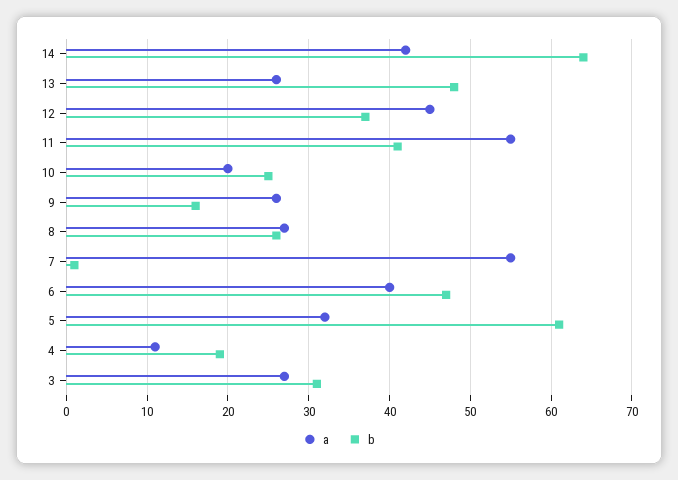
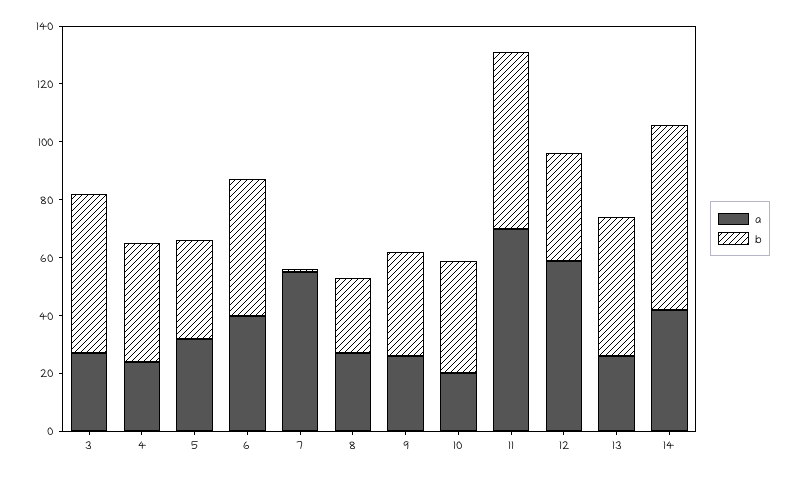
  {
    "a": {
      "14": 42,
      "13": 26,
-     "12": 45,
+     "12": 60,
-     "11": 55,
+     "11": 70,
      "10": 20,
      "9": 26,
      "8": 27,
      "7": 55,
      "6": 40,
      "5": 32,
-     "4": 11,
+     "4": 25,
      "3": 27
    },
    "b": {
      "14": 64,
      "13": 48,
      "12": 37,
-     "11": 41,
+     "11": 60,
-     "10": 25,
+     "10": 40,
-     "9": 16,
+     "9": 35,
      "8": 26,
      "7": 1,
      "6": 47,
-     "5": 61,
+     "5": 35,
-     "4": 19,
+     "4": 40,
-     "3": 31
+     "3": 55
    }
  }

